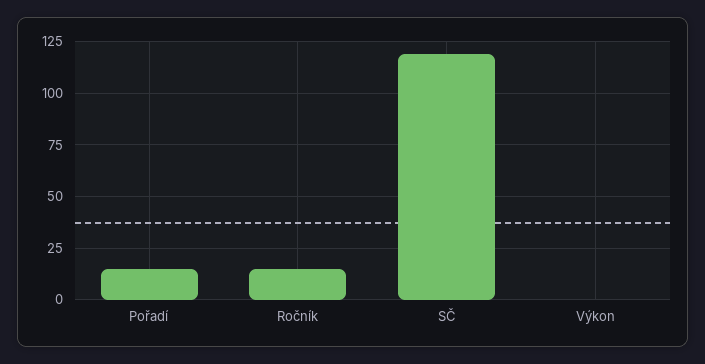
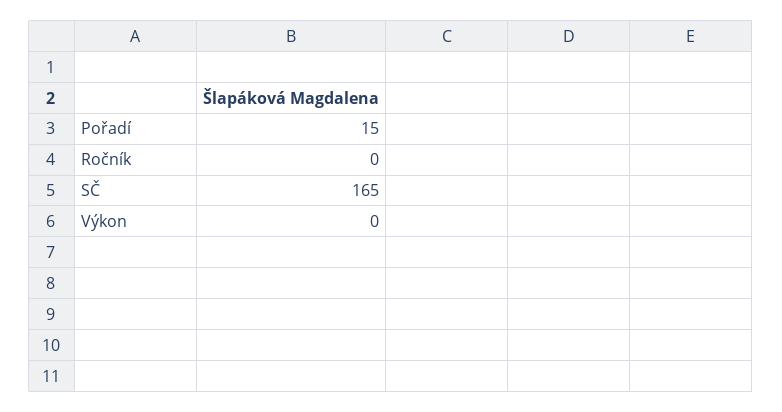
  {
    "Pořadí": 15,
-   "Ročník": 15,
+   "Ročník": 0,
-   "SČ": 120,
+   "SČ": 165,
    "Výkon": 0
  }

